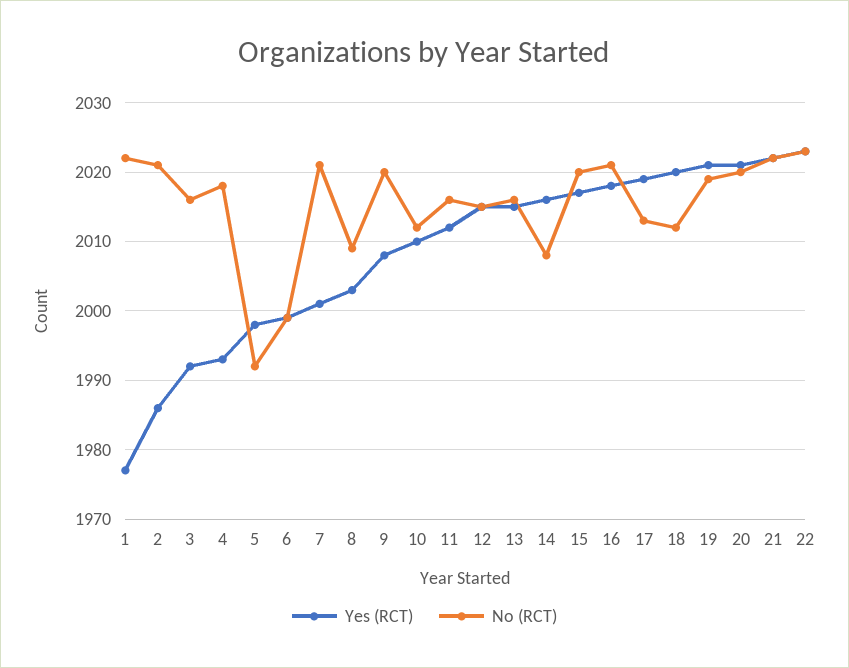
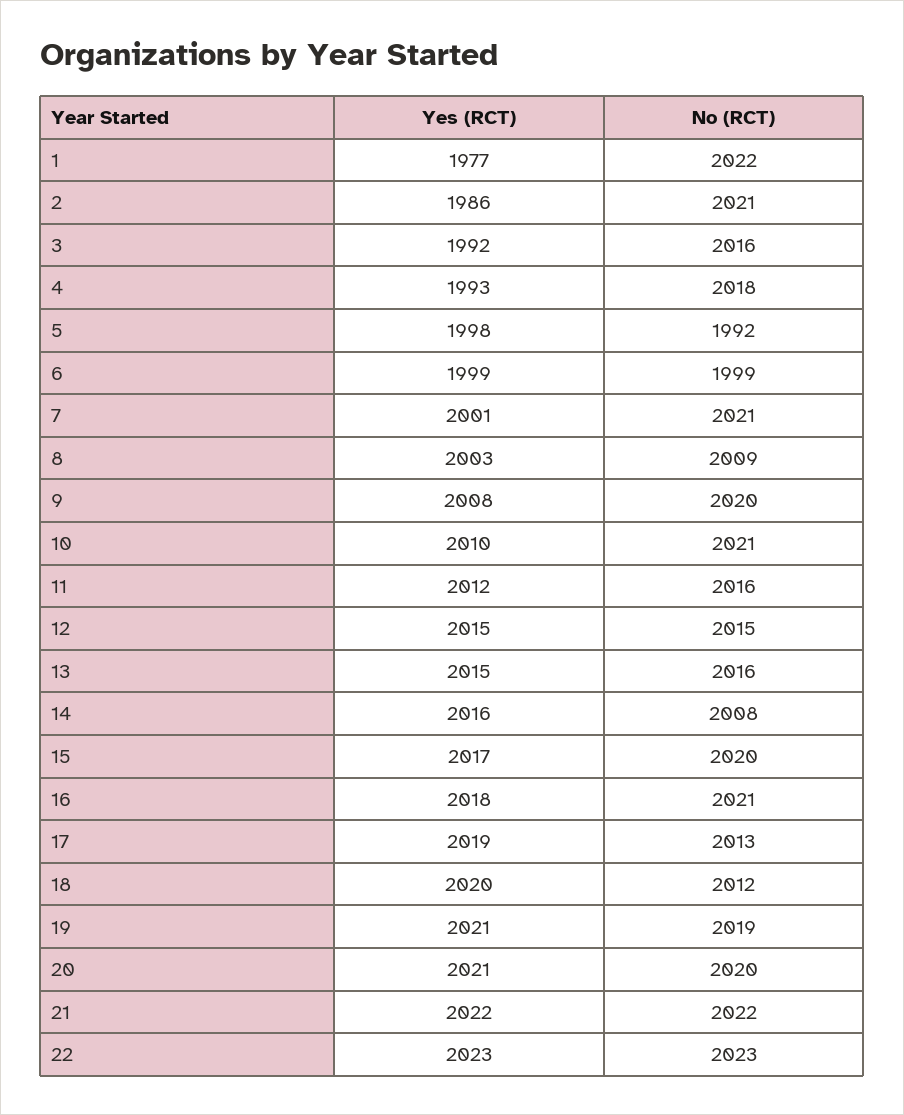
  {
    "Yes (RCT)": {
      "1": 1977,
      "2": 1986,
      "3": 1992,
      "4": 1993,
      "5": 1998,
      "6": 1999,
      "7": 2001,
      "8": 2003,
      "9": 2008,
      "10": 2010,
      "11": 2012,
      "12": 2015,
      "13": 2015,
      "14": 2016,
      "15": 2017,
      "16": 2018,
      "17": 2019,
      "18": 2020,
      "19": 2021,
      "20": 2021,
      "21": 2022,
      "22": 2023
    },
    "No (RCT)": {
      "1": 2022,
      "2": 2021,
      "3": 2016,
      "4": 2018,
      "5": 1992,
      "6": 1999,
      "7": 2021,
      "8": 2009,
      "9": 2020,
-     "10": 2012,
+     "10": 2021,
      "11": 2016,
      "12": 2015,
      "13": 2016,
      "14": 2008,
      "15": 2020,
      "16": 2021,
      "17": 2013,
      "18": 2012,
      "19": 2019,
      "20": 2020,
      "21": 2022,
      "22": 2023
    }
  }

